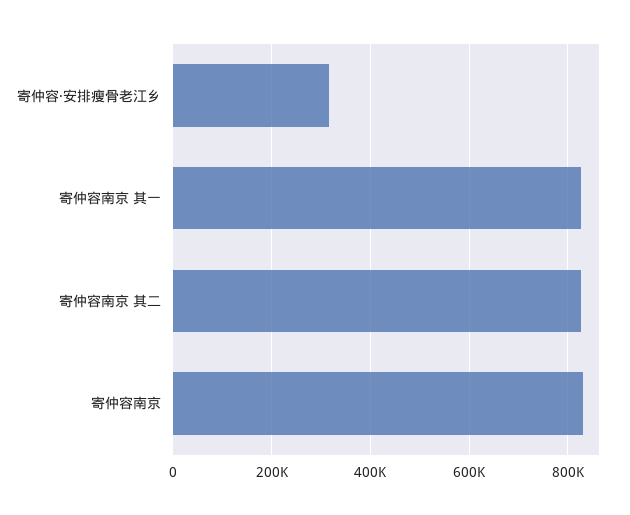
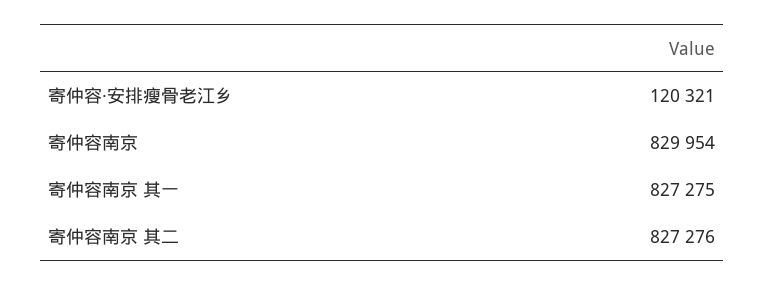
  {
-   "寄仲容·安排瘦骨老江乡": 320000,
+   "寄仲容·安排瘦骨老江乡": 120321,
    "寄仲容南京 其一": 827275,
    "寄仲容南京 其二": 827276,
    "寄仲容南京": 829954
  }

